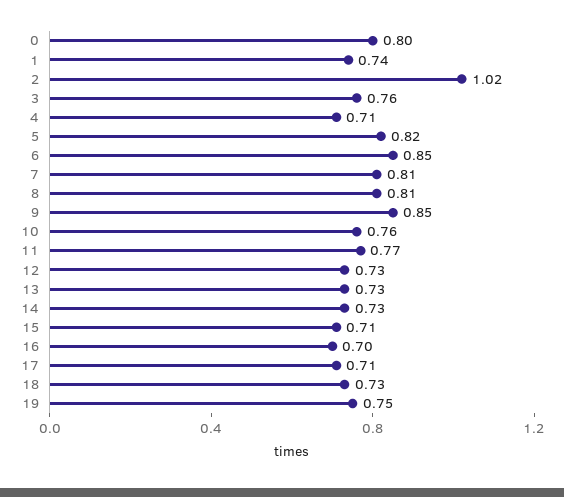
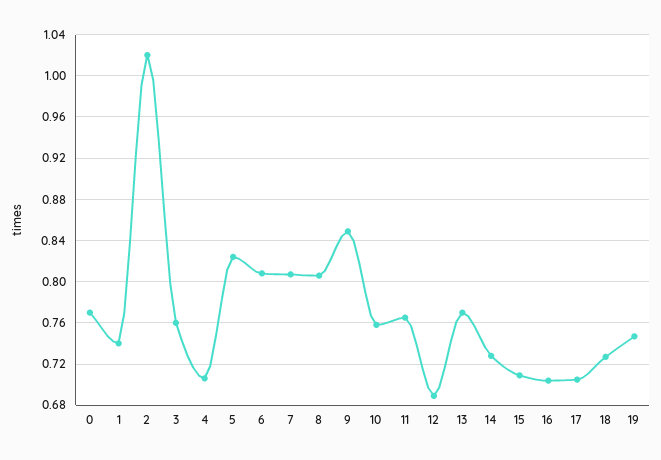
  {
-   "0": 0.8,
+   "0": 0.77,
    "1": 0.74,
    "2": 1.02,
    "3": 0.76,
    "4": 0.71,
    "5": 0.82,
-   "6": 0.85,
+   "6": 0.81,
    "7": 0.81,
    "8": 0.81,
    "9": 0.85,
    "10": 0.76,
    "11": 0.77,
-   "12": 0.73,
+   "12": 0.69,
-   "13": 0.73,
+   "13": 0.77,
    "14": 0.73,
    "15": 0.71,
    "16": 0.7,
    "17": 0.71,
    "18": 0.73,
    "19": 0.75
  }

